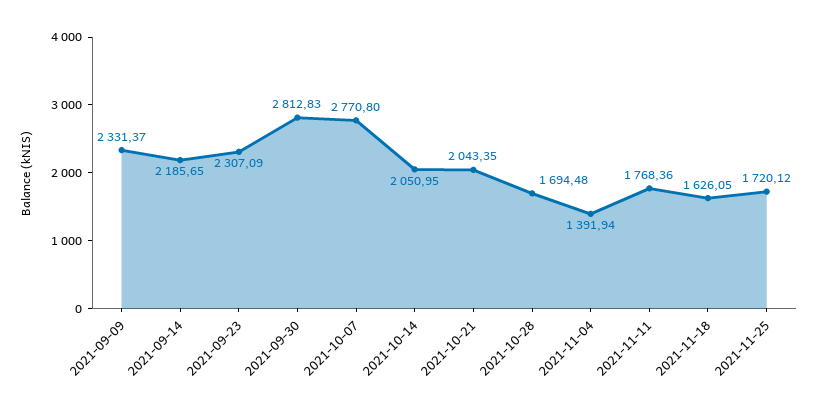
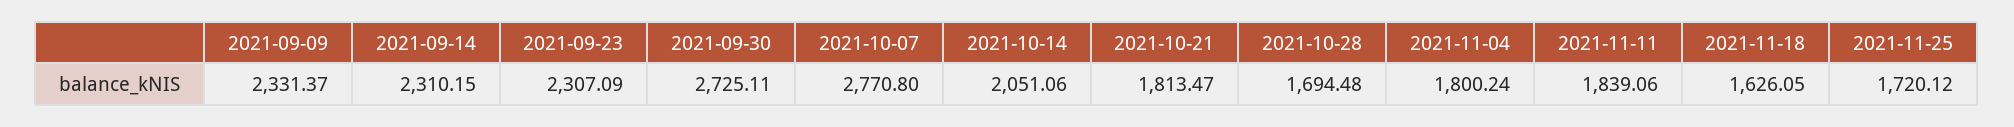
  {
    "2021-09-09": 2331.37,
-   "2021-09-14": 2185.65,
+   "2021-09-14": 2310.15,
    "2021-09-23": 2307.09,
-   "2021-09-30": 2812.83,
+   "2021-09-30": 2725.11,
    "2021-10-07": 2770.8,
-   "2021-10-14": 2050.95,
+   "2021-10-14": 2051.06,
-   "2021-10-21": 2043.35,
+   "2021-10-21": 1813.47,
    "2021-10-28": 1694.48,
-   "2021-11-04": 1391.94,
+   "2021-11-04": 1800.24,
-   "2021-11-11": 1768.36,
+   "2021-11-11": 1839.06,
    "2021-11-18": 1626.05,
    "2021-11-25": 1720.12
  }

